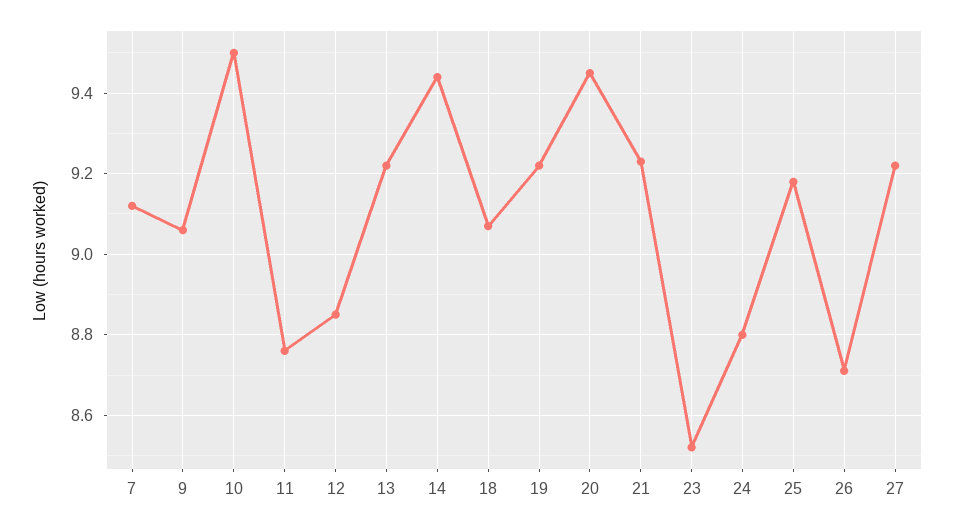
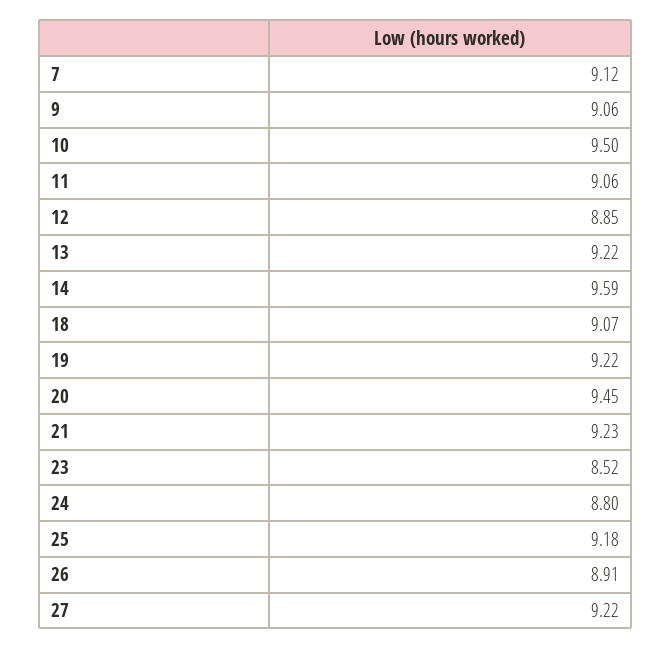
  {
    "7": 9.12,
    "9": 9.06,
    "10": 9.5,
-   "11": 8.75,
+   "11": 9.06,
    "12": 8.85,
    "13": 9.22,
-   "14": 9.45,
+   "14": 9.59,
    "18": 9.07,
    "19": 9.22,
    "20": 9.45,
    "21": 9.23,
    "23": 8.52,
    "24": 8.8,
    "25": 9.18,
-   "26": 8.7,
+   "26": 8.91,
    "27": 9.22
  }

